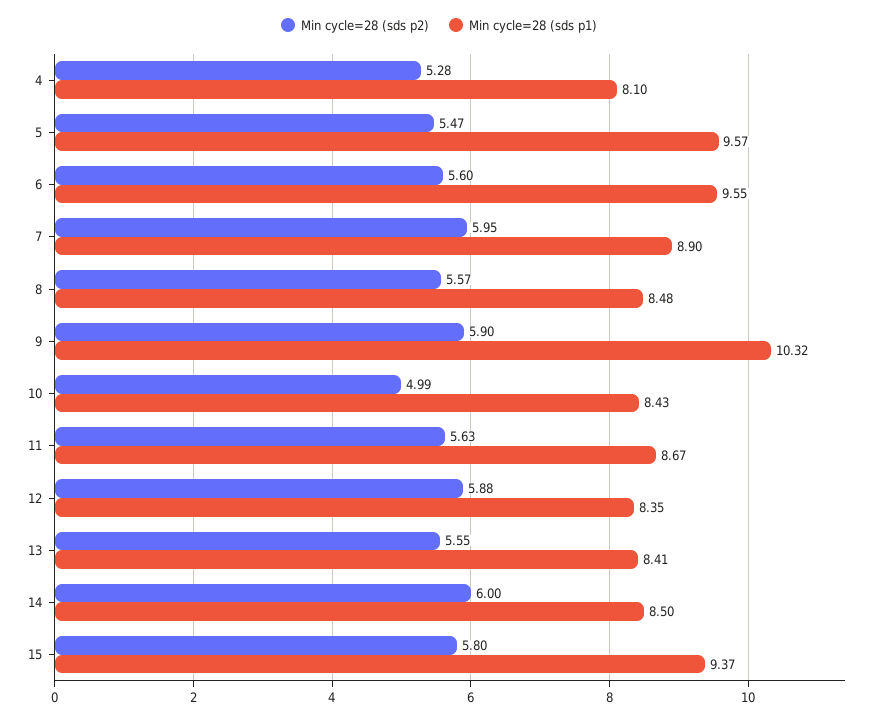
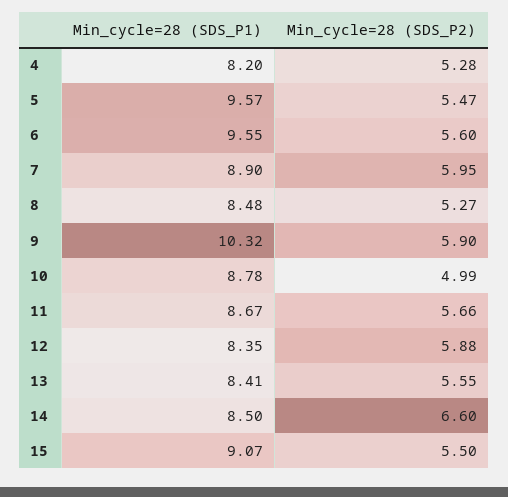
  {
    "Min cycle=28 (sds p2)": {
      "4": 5.28,
      "5": 5.47,
      "6": 5.6,
      "7": 5.95,
-     "8": 5.57,
+     "8": 5.27,
      "9": 5.9,
      "10": 4.99,
-     "11": 5.63,
+     "11": 5.66,
      "12": 5.88,
      "13": 5.55,
-     "14": 6,
+     "14": 6.6,
-     "15": 5.8
+     "15": 5.5
    },
    "Min cycle=28 (sds p1)": {
-     "4": 8.1,
+     "4": 8.2,
      "5": 9.57,
      "6": 9.55,
      "7": 8.9,
      "8": 8.48,
      "9": 10.32,
-     "10": 8.43,
+     "10": 8.78,
      "11": 8.67,
      "12": 8.35,
      "13": 8.41,
      "14": 8.5,
-     "15": 9.37
+     "15": 9.07
    }
  }

